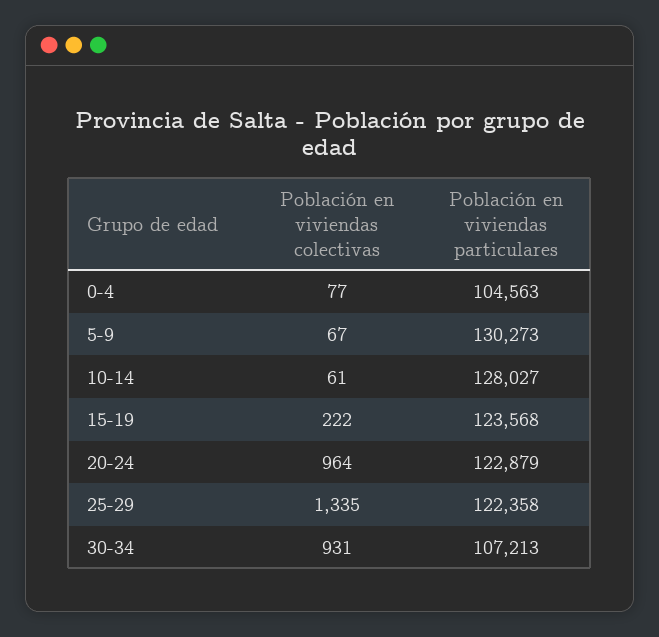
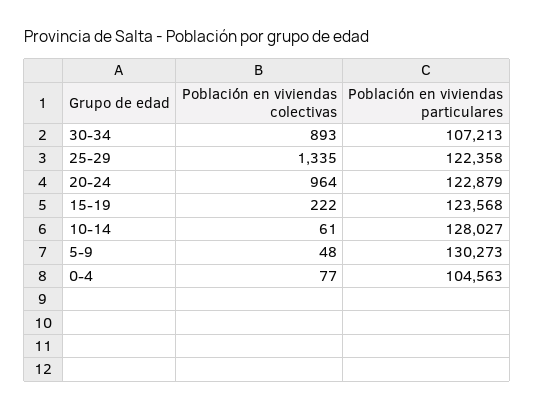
  {
    "Población en viviendas colectivas": {
      "0-4": 77,
-     "5-9": 67,
+     "5-9": 48,
      "10-14": 61,
      "15-19": 222,
      "20-24": 964,
      "25-29": 1335,
-     "30-34": 931
+     "30-34": 893
    },
    "Población en viviendas particulares": {
      "0-4": 104563,
      "5-9": 130273,
      "10-14": 128027,
      "15-19": 123568,
      "20-24": 122879,
      "25-29": 122358,
      "30-34": 107213
    }
  }

